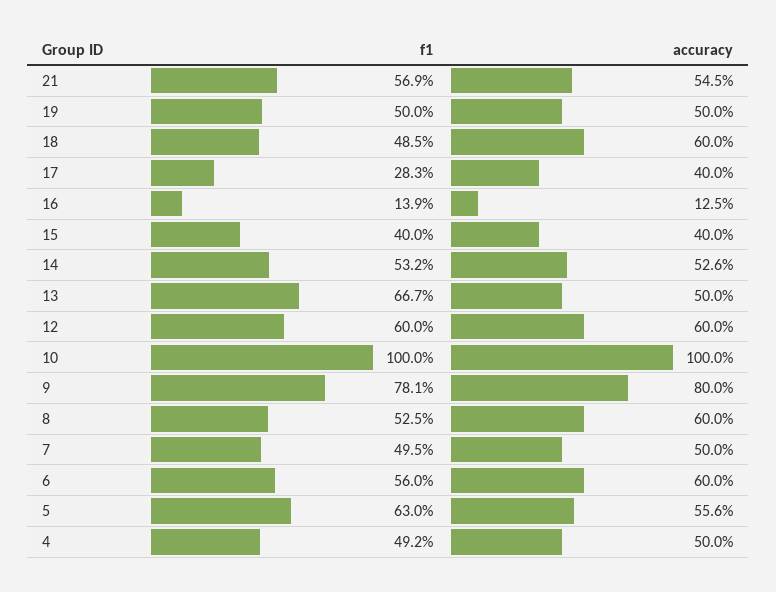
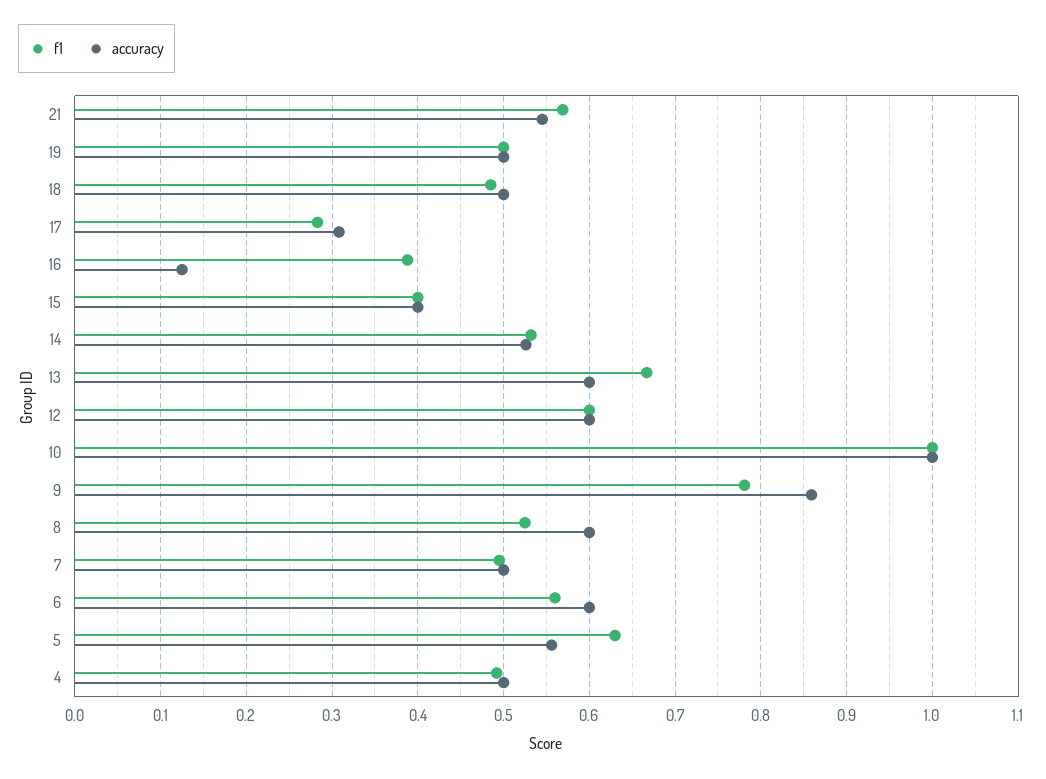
  {
    "f1": {
      "21": 0.569,
      "19": 0.5,
      "18": 0.485,
      "17": 0.283,
-     "16": 0.139,
+     "16": 0.39,
      "15": 0.4,
      "14": 0.532,
      "13": 0.667,
      "12": 0.6,
      "10": 1,
      "9": 0.781,
      "8": 0.525,
      "7": 0.495,
      "6": 0.56,
      "5": 0.63,
      "4": 0.492
    },
    "accuracy": {
      "21": 0.545,
      "19": 0.5,
-     "18": 0.6,
+     "18": 0.5,
-     "17": 0.4,
+     "17": 0.31,
      "16": 0.125,
      "15": 0.4,
      "14": 0.526,
-     "13": 0.5,
+     "13": 0.6,
      "12": 0.6,
      "10": 1,
-     "9": 0.8,
+     "9": 0.86,
      "8": 0.6,
      "7": 0.5,
      "6": 0.6,
      "5": 0.556,
      "4": 0.5
    }
  }

